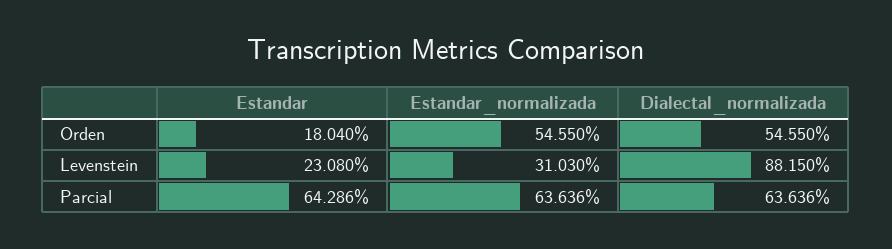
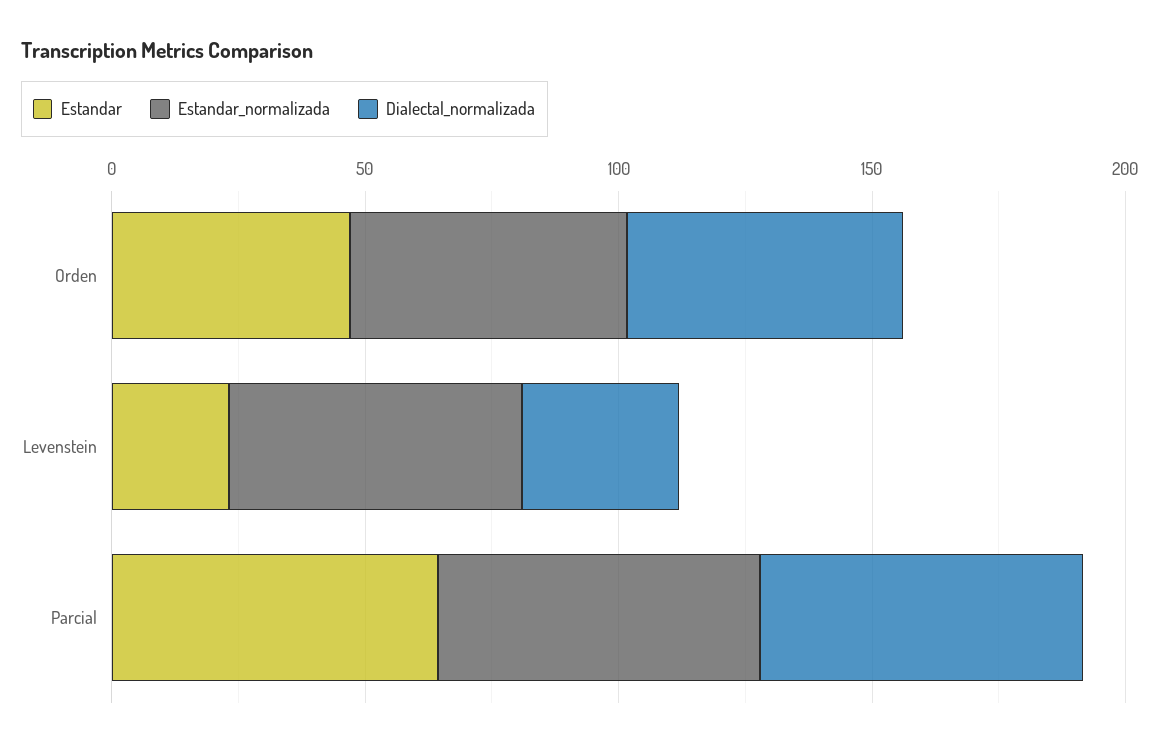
  {
    "Estandar": {
-     "Orden": 18.04,
+     "Orden": 50,
      "Levenstein": 23.08,
      "Parcial": 64.286
    },
    "Estandar_normalizada": {
      "Orden": 54.55,
-     "Levenstein": 31.03,
+     "Levenstein": 60,
      "Parcial": 63.636
    },
    "Dialectal_normalizada": {
      "Orden": 54.55,
-     "Levenstein": 88.15,
+     "Levenstein": 30,
      "Parcial": 63.636
    }
  }

